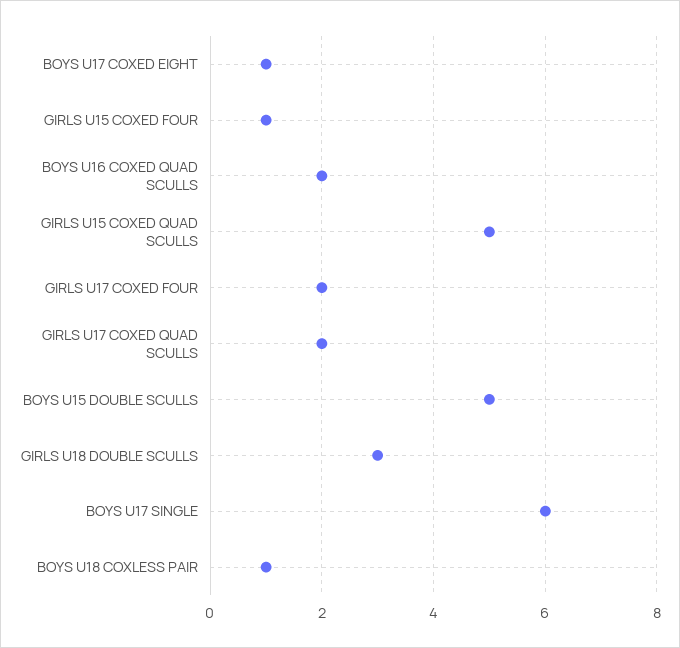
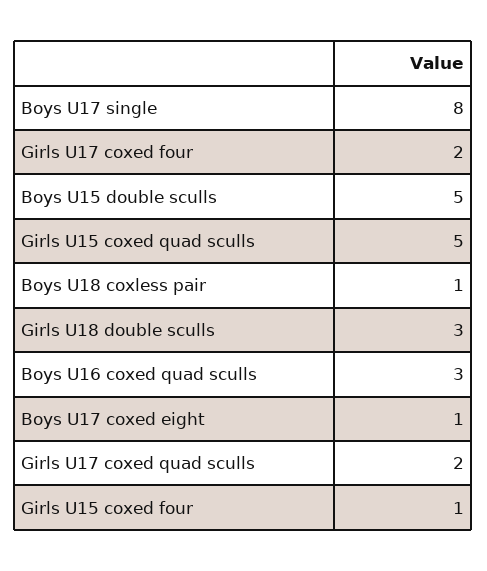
  {
    "BOYS U17 COXED EIGHT": 1,
    "GIRLS U15 COXED FOUR": 1,
-   "BOYS U16 COXED QUAD SCULLS": 2,
+   "BOYS U16 COXED QUAD SCULLS": 3,
    "GIRLS U15 COXED QUAD SCULLS": 5,
    "GIRLS U17 COXED FOUR": 2,
    "GIRLS U17 COXED QUAD SCULLS": 2,
    "BOYS U15 DOUBLE SCULLS": 5,
    "GIRLS U18 DOUBLE SCULLS": 3,
-   "BOYS U17 SINGLE": 6,
+   "BOYS U17 SINGLE": 8,
    "BOYS U18 COXLESS PAIR": 1
  }

